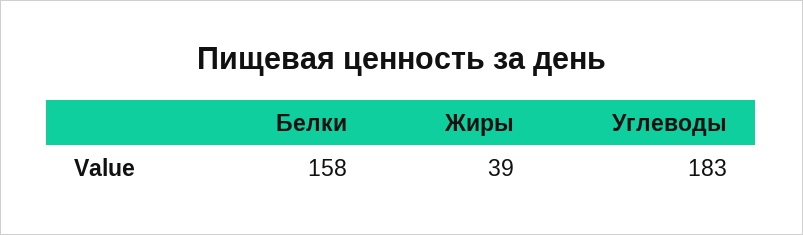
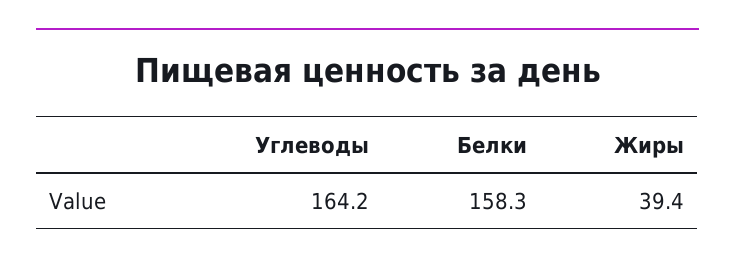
  {
    "Белки": 158.3,
    "Жиры": 39.4,
-   "Углеводы": 183
+   "Углеводы": 164.2
  }

